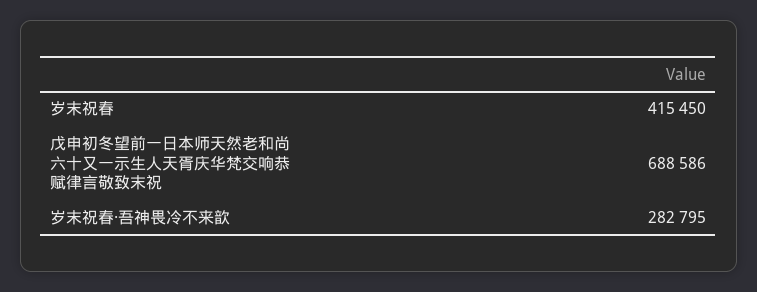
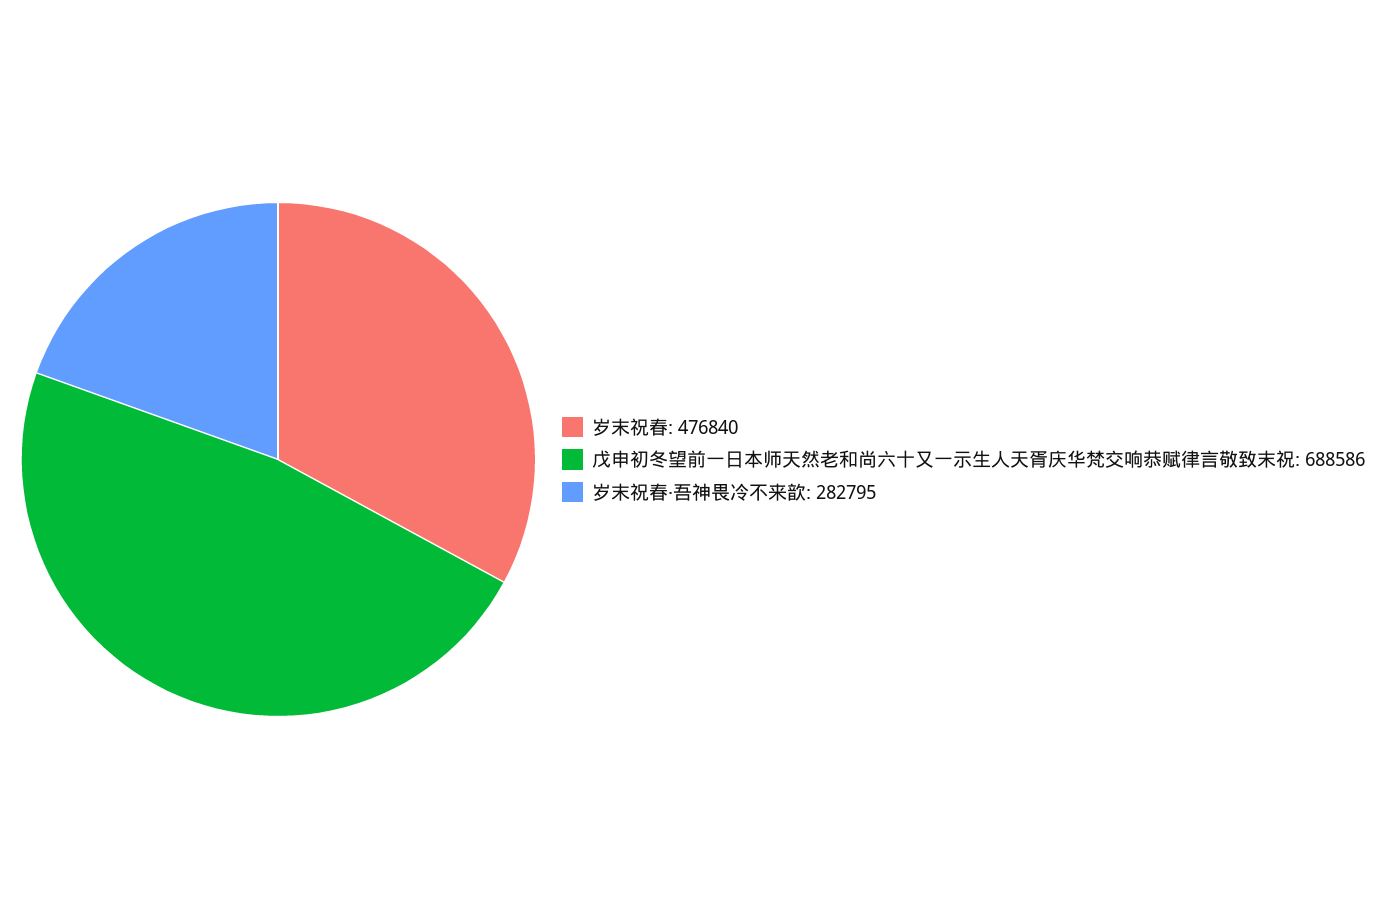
  {
-   "岁末祝春": 415450,
+   "岁末祝春": 476840,
    "戊申初冬望前一日本师天然老和尚六十又一示生人天胥庆华梵交响恭赋律言敬致末祝": 688586,
    "岁末祝春·吾神畏冷不来歆": 282795
  }

